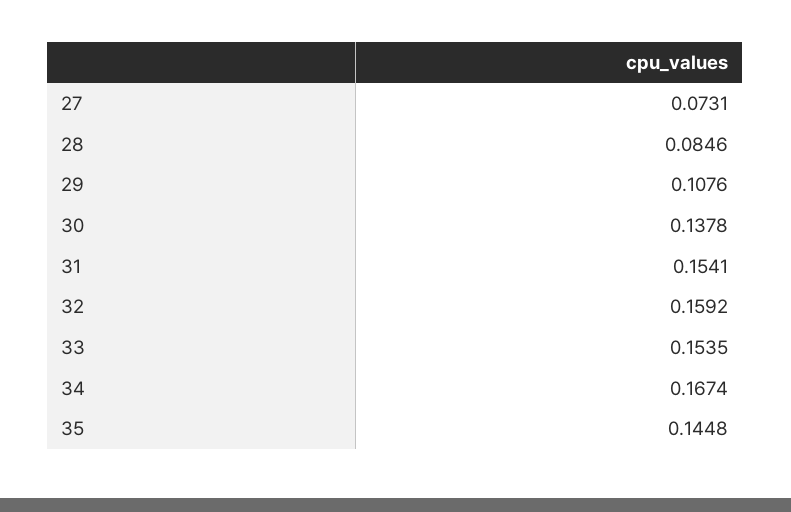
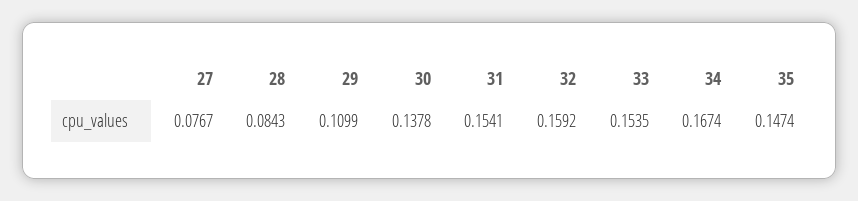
  {
-   "27": 0.0731,
+   "27": 0.0767,
-   "28": 0.0846,
+   "28": 0.0843,
-   "29": 0.1076,
+   "29": 0.1099,
    "30": 0.1378,
    "31": 0.1541,
    "32": 0.1592,
    "33": 0.1535,
    "34": 0.1674,
-   "35": 0.1448
+   "35": 0.1474
  }

